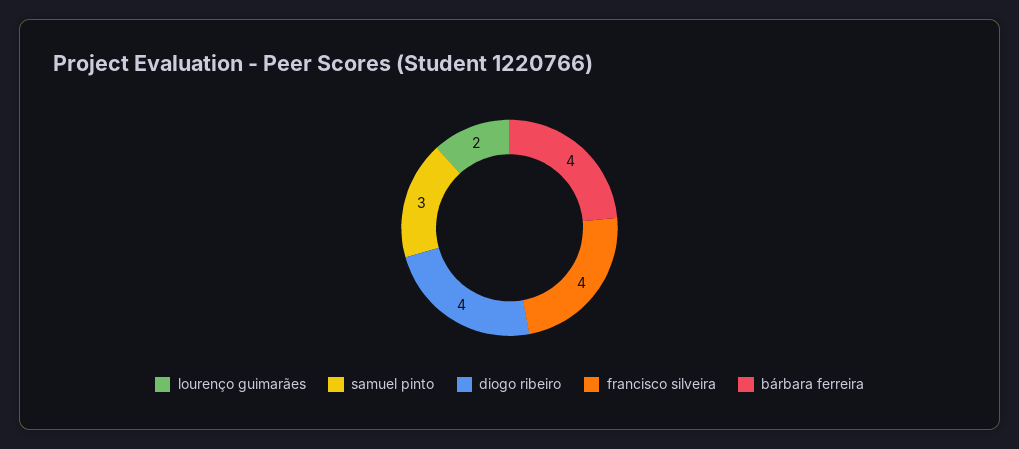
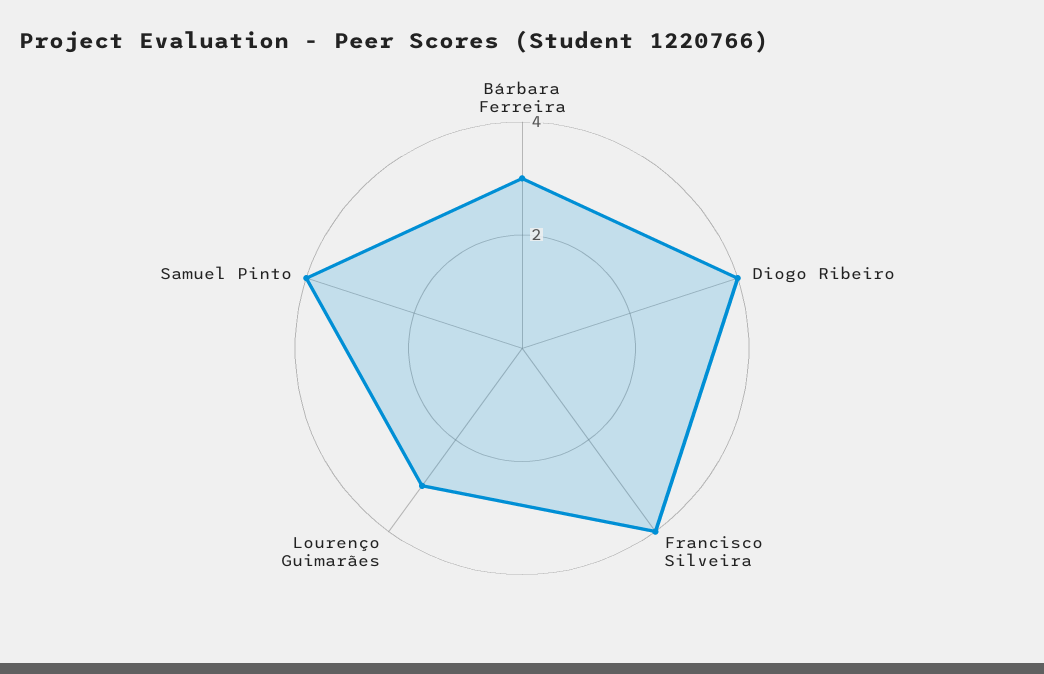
  {
-   "lourenço guimarães": 2,
+   "lourenço guimarães": 3,
-   "samuel pinto": 3,
+   "samuel pinto": 4,
    "diogo ribeiro": 4,
    "francisco silveira": 4,
-   "bárbara ferreira": 4
+   "bárbara ferreira": 3
  }

